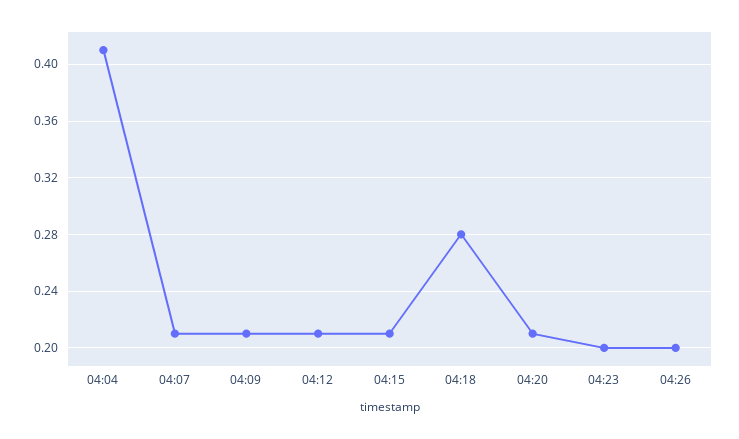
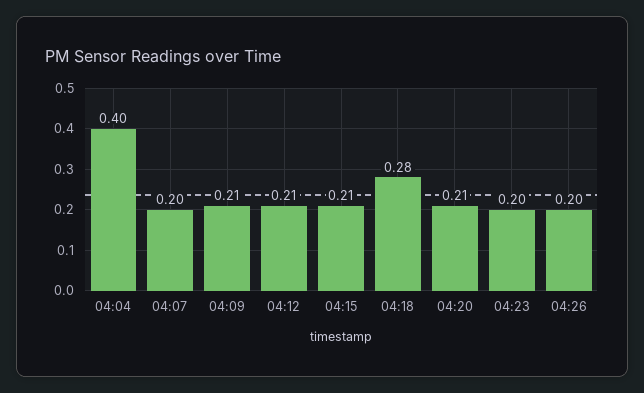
  {
-   "04:04": 0.41,
+   "04:04": 0.4,
-   "04:07": 0.21,
+   "04:07": 0.2,
    "04:09": 0.21,
    "04:12": 0.21,
    "04:15": 0.21,
    "04:18": 0.28,
    "04:20": 0.21,
    "04:23": 0.2,
    "04:26": 0.2
  }

